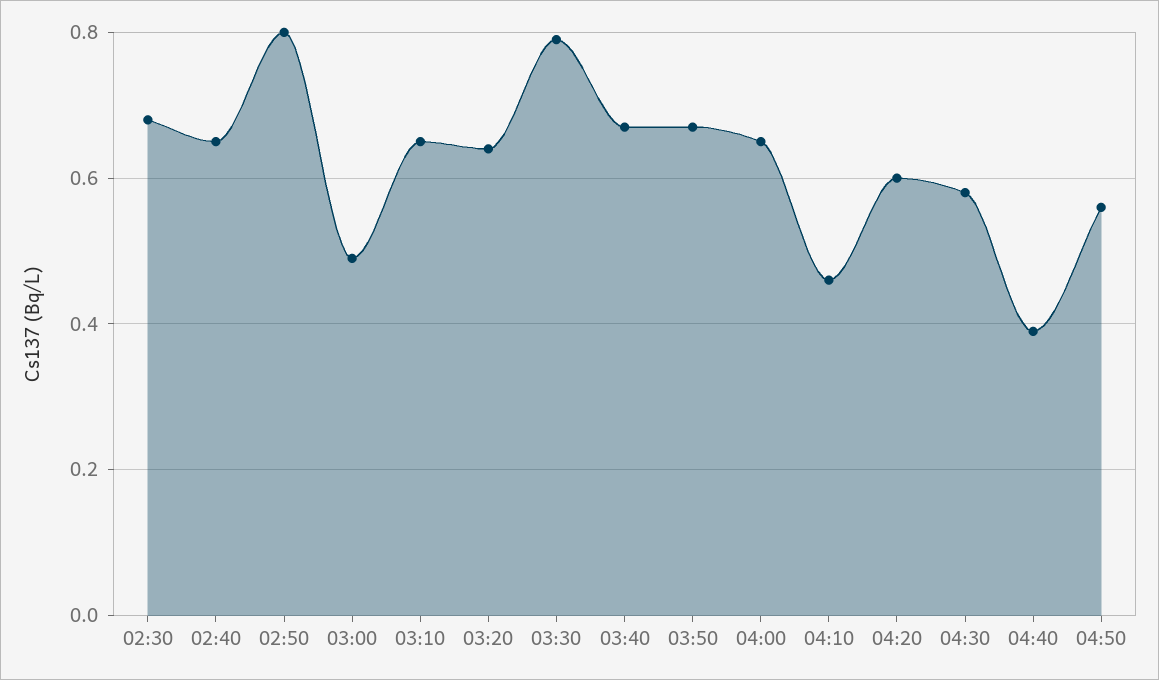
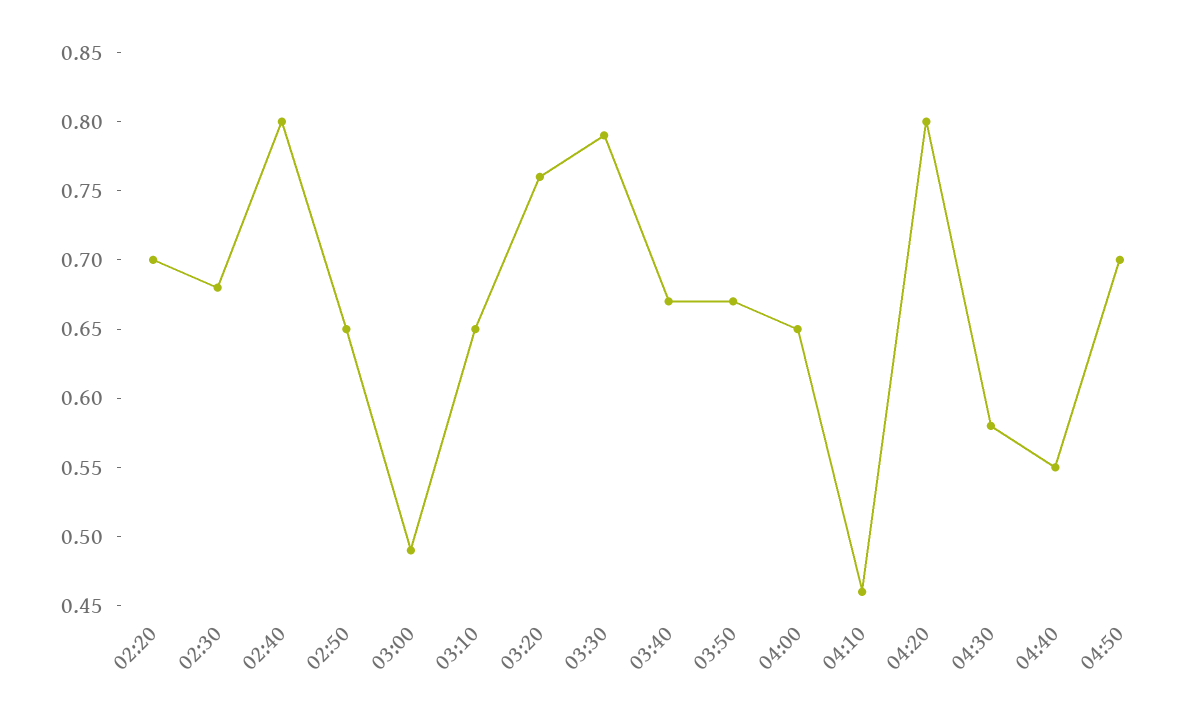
  {
    "02:30": 0.68,
-   "02:40": 0.65,
+   "02:40": 0.8,
-   "02:50": 0.8,
+   "02:50": 0.65,
    "03:00": 0.49,
    "03:10": 0.65,
-   "03:20": 0.65,
+   "03:20": 0.76,
    "03:30": 0.79,
    "03:40": 0.67,
    "03:50": 0.67,
    "04:00": 0.65,
    "04:10": 0.46,
-   "04:20": 0.6,
+   "04:20": 0.8,
    "04:30": 0.58,
-   "04:40": 0.4,
+   "04:40": 0.55,
-   "04:50": 0.55
+   "04:50": 0.7,
+   "02:20": 0.7
  }

